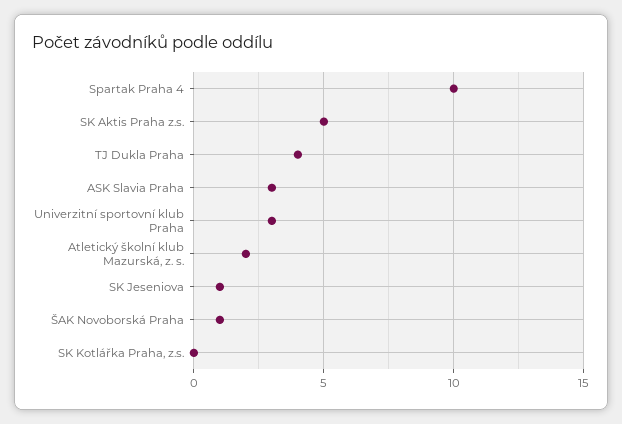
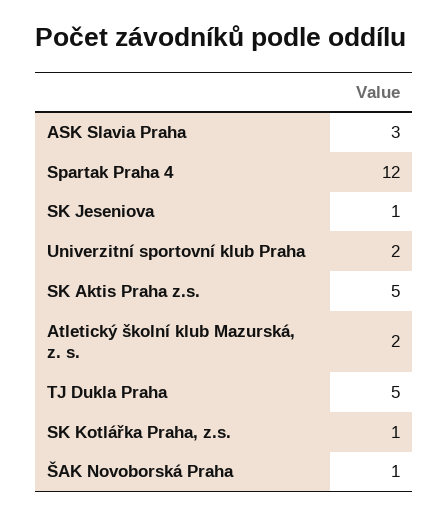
  {
-   "Spartak Praha 4": 10,
+   "Spartak Praha 4": 12,
    "SK Aktis Praha z.s.": 5,
-   "TJ Dukla Praha": 4,
+   "TJ Dukla Praha": 5,
    "ASK Slavia Praha": 3,
-   "Univerzitní sportovní klub Praha": 3,
+   "Univerzitní sportovní klub Praha": 2,
    "Atletický školní klub Mazurská, z. s.": 2,
    "SK Jeseniova": 1,
    "ŠAK Novoborská Praha": 1,
-   "SK Kotlářka Praha, z.s.": 0
+   "SK Kotlářka Praha, z.s.": 1
  }

